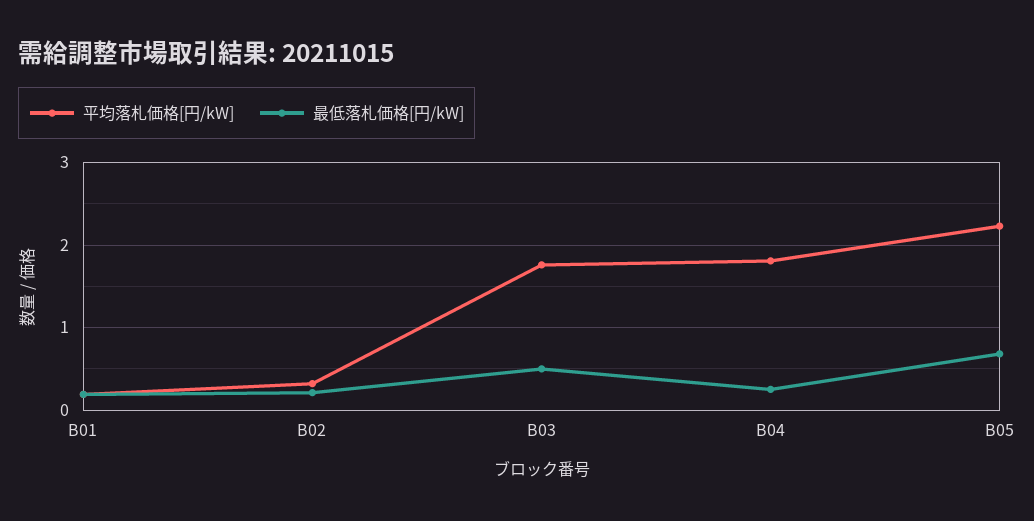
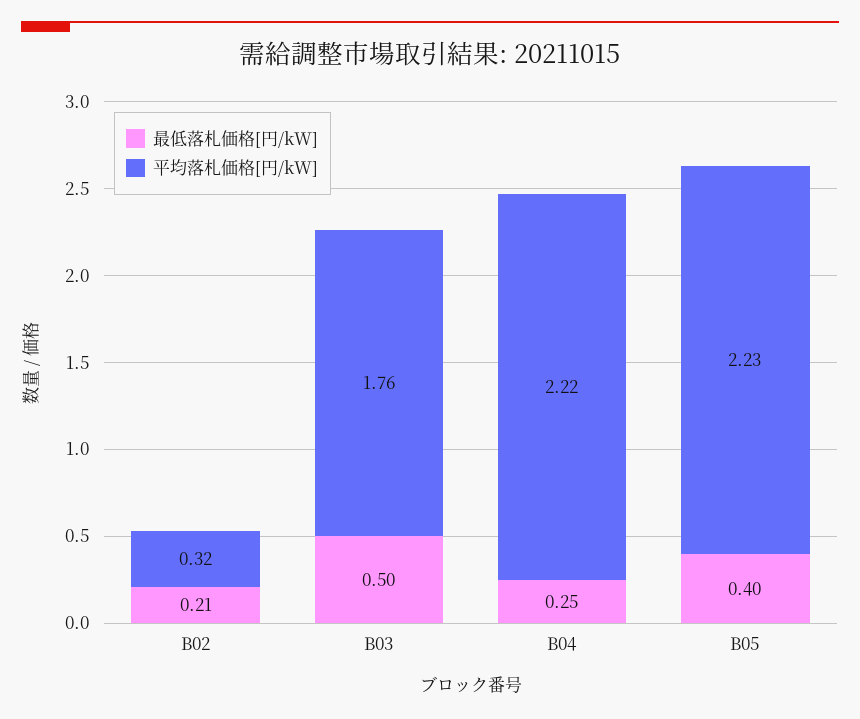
  {
    "平均落札価格[円/kW]": {
-     "B01": 0.2,
      "B02": 0.32,
      "B03": 1.76,
-     "B04": 1.8,
+     "B04": 2.22,
      "B05": 2.23
    },
    "最低落札価格[円/kW]": {
-     "B01": 0.2,
      "B02": 0.21,
      "B03": 0.5,
      "B04": 0.25,
-     "B05": 0.7
+     "B05": 0.4
    }
  }

